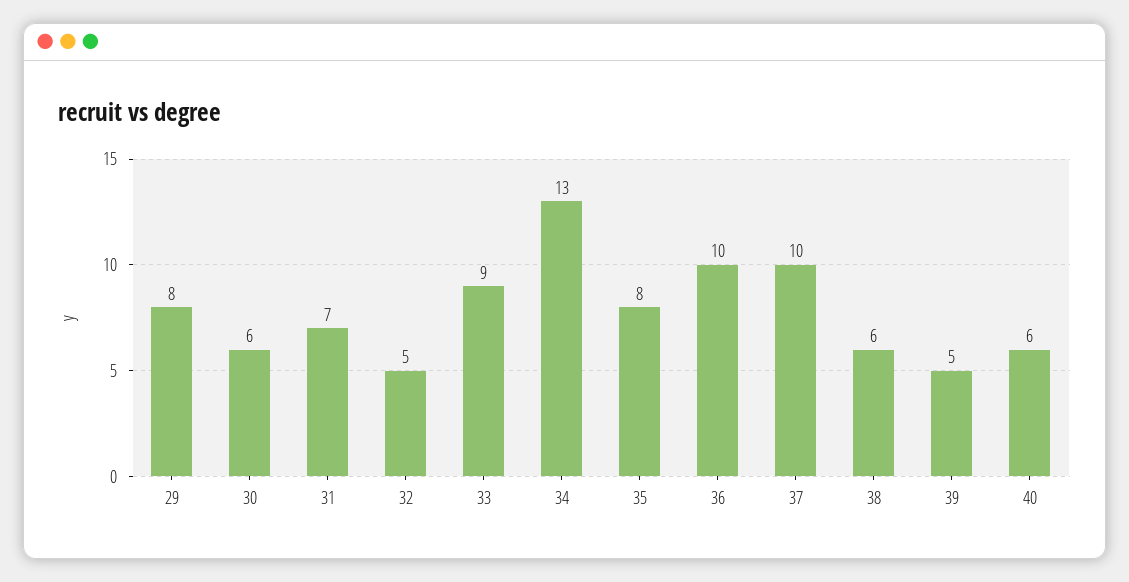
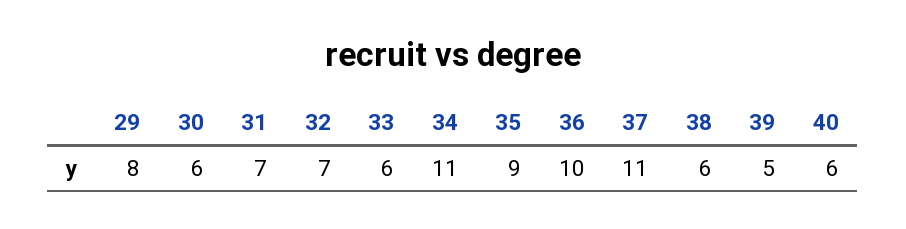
  {
    "29": 8,
    "30": 6,
    "31": 7,
-   "32": 5,
+   "32": 7,
-   "33": 9,
+   "33": 6,
-   "34": 13,
+   "34": 11,
-   "35": 8,
+   "35": 9,
    "36": 10,
-   "37": 10,
+   "37": 11,
    "38": 6,
    "39": 5,
    "40": 6
  }

